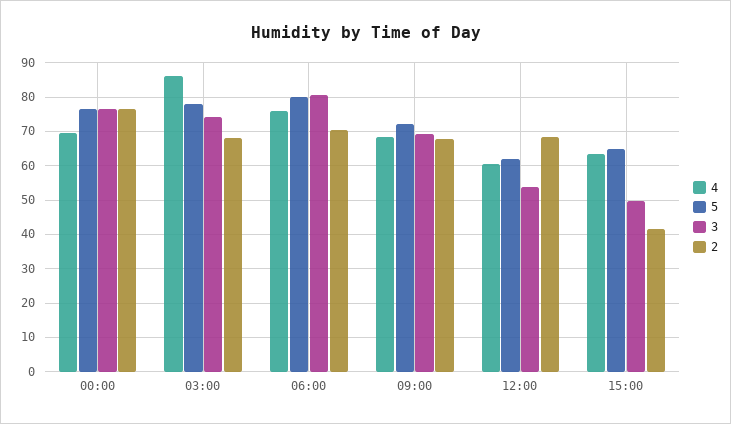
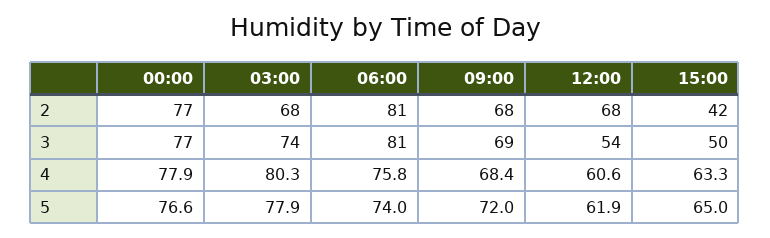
  {
    "4": {
-     "00:00": 70,
+     "00:00": 77.9,
-     "03:00": 86,
+     "03:00": 80.3,
      "06:00": 75.8,
      "09:00": 68.4,
      "12:00": 60.6,
      "15:00": 63.3
    },
    "5": {
      "00:00": 76.6,
      "03:00": 77.9,
-     "06:00": 80,
+     "06:00": 74,
      "09:00": 72,
      "12:00": 61.9,
      "15:00": 65
    },
    "3": {
      "00:00": 77,
      "03:00": 74,
      "06:00": 81,
      "09:00": 69,
      "12:00": 54,
      "15:00": 50
    },
    "2": {
      "00:00": 77,
      "03:00": 68,
-     "06:00": 70,
+     "06:00": 81,
      "09:00": 68,
      "12:00": 68,
      "15:00": 42
    }
  }

